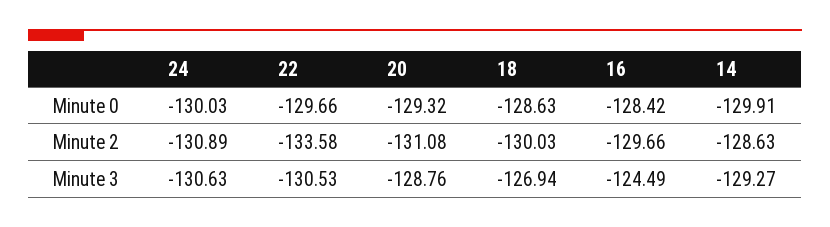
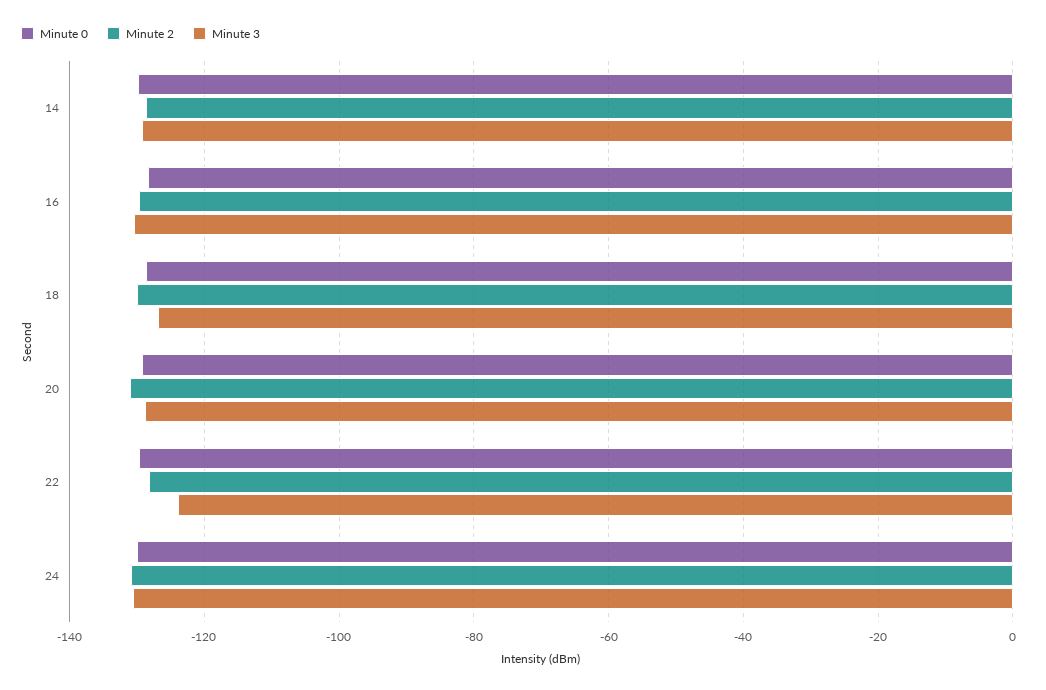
  {
    "Minute 0": {
      "24": -130.03,
      "22": -129.66,
      "20": -129.32,
      "18": -128.63,
      "16": -128.42,
      "14": -129.91
    },
    "Minute 2": {
      "24": -130.89,
-     "22": -133.58,
+     "22": -128,
      "20": -131.08,
      "18": -130.03,
      "16": -129.66,
      "14": -128.63
    },
    "Minute 3": {
      "24": -130.63,
-     "22": -130.53,
+     "22": -124,
      "20": -128.76,
      "18": -126.94,
-     "16": -124.49,
+     "16": -130,
      "14": -129.27
    }
  }

